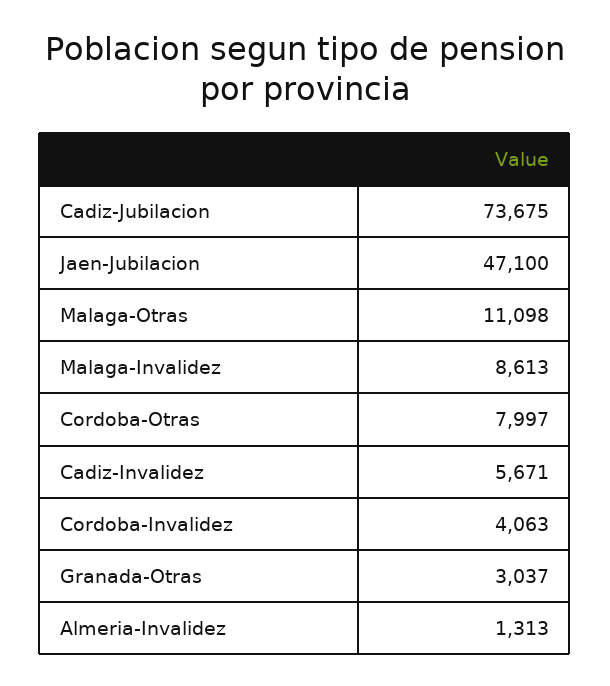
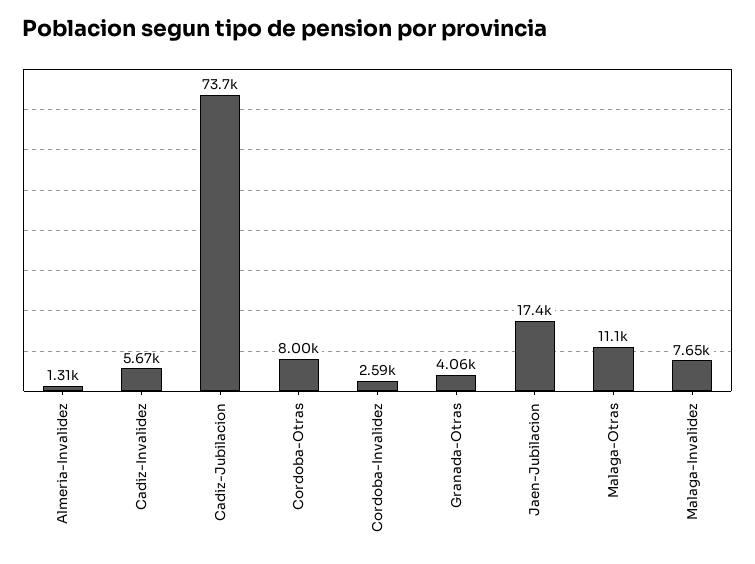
  {
    "Cadiz-Jubilacion": 73675,
-   "Jaen-Jubilacion": 47100,
+   "Jaen-Jubilacion": 17400,
    "Malaga-Otras": 11098,
-   "Malaga-Invalidez": 8613,
+   "Malaga-Invalidez": 7650,
    "Cordoba-Otras": 7997,
    "Cadiz-Invalidez": 5671,
-   "Cordoba-Invalidez": 4063,
+   "Cordoba-Invalidez": 2590,
-   "Granada-Otras": 3037,
+   "Granada-Otras": 4060,
    "Almeria-Invalidez": 1313
  }

